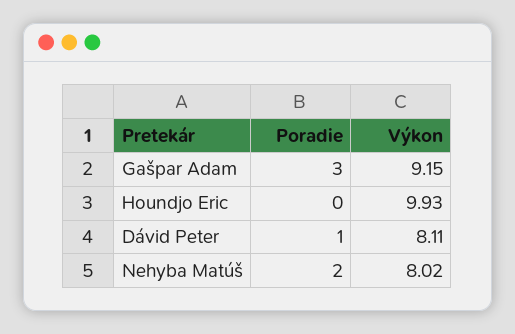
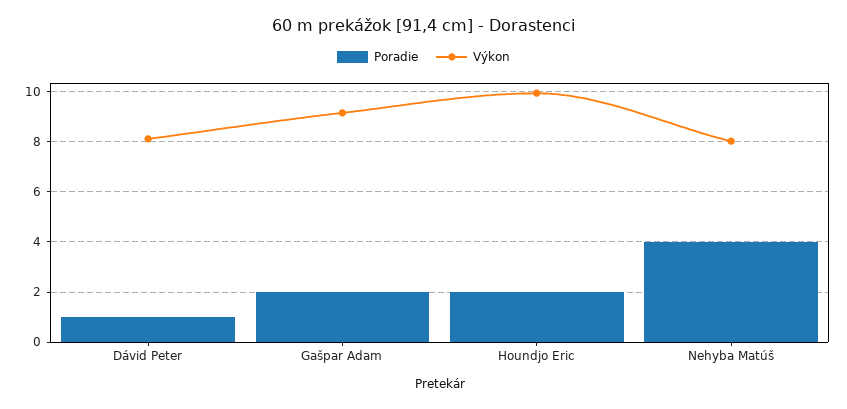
  {
    "Poradie": {
-     "Gašpar Adam": 3,
+     "Gašpar Adam": 2,
-     "Houndjo Eric": 0,
+     "Houndjo Eric": 2,
      "Dávid Peter": 1,
-     "Nehyba Matúš": 2
+     "Nehyba Matúš": 4
    },
    "Výkon": {
      "Gašpar Adam": 9.15,
      "Houndjo Eric": 9.93,
      "Dávid Peter": 8.11,
      "Nehyba Matúš": 8.02
    }
  }

